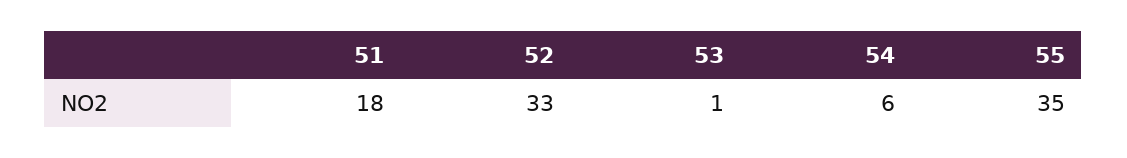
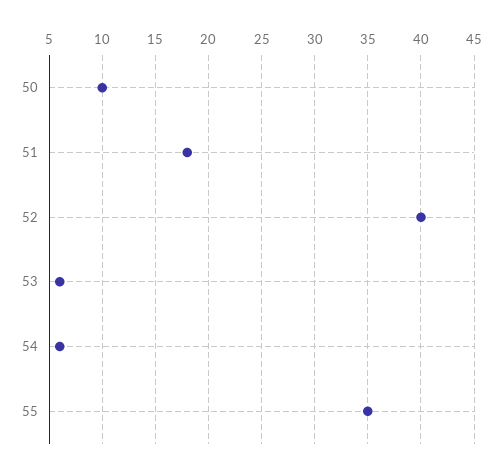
  {
    "51": 18,
-   "52": 33,
+   "52": 40,
-   "53": 1,
+   "53": 6,
    "54": 6,
-   "55": 35
+   "55": 35,
+   "50": 10
  }

